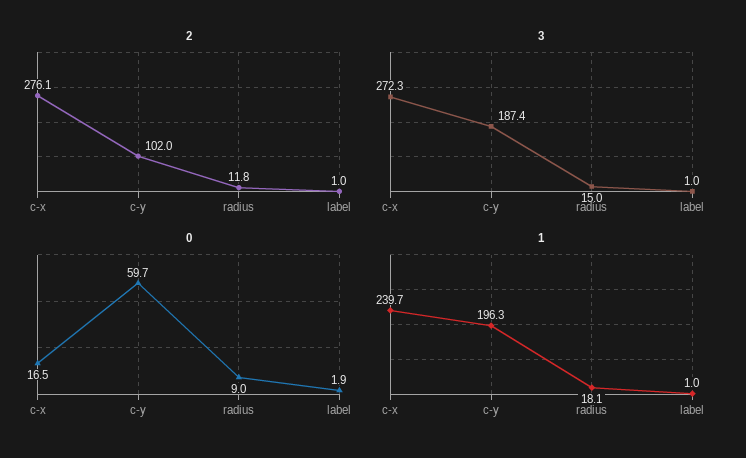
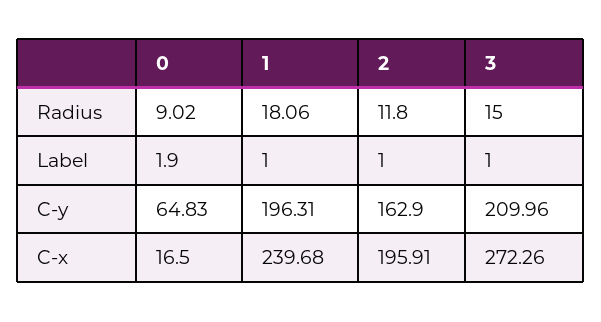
  {
    "2": {
-     "c-x": 276.1,
+     "c-x": 195.91,
-     "c-y": 102,
+     "c-y": 162.9,
      "radius": 11.8,
      "label": 1
    },
    "3": {
      "c-x": 272.26,
-     "c-y": 187.4,
+     "c-y": 209.96,
      "radius": 15,
      "label": 1
    },
    "0": {
      "c-x": 16.5,
-     "c-y": 59.7,
+     "c-y": 64.83,
      "radius": 9.02,
      "label": 1.9
    },
    "1": {
      "c-x": 239.68,
      "c-y": 196.31,
      "radius": 18.06,
      "label": 1
    }
  }

